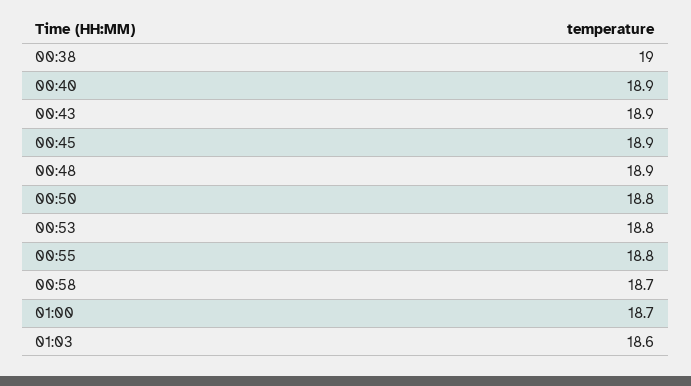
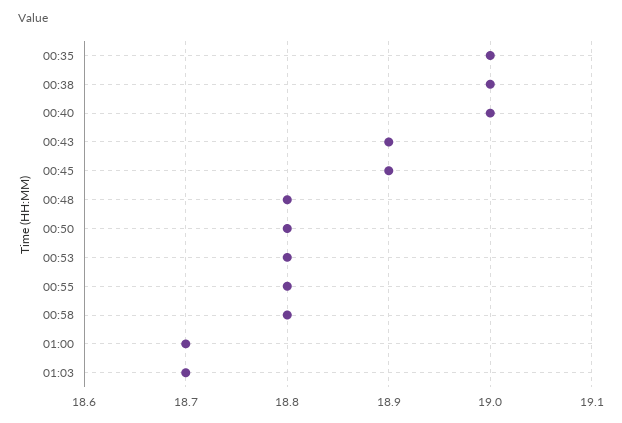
  {
    "00:38": 19,
-   "00:40": 18.9,
+   "00:40": 19,
    "00:43": 18.9,
    "00:45": 18.9,
-   "00:48": 18.9,
+   "00:48": 18.8,
    "00:50": 18.8,
    "00:53": 18.8,
    "00:55": 18.8,
-   "00:58": 18.7,
+   "00:58": 18.8,
    "01:00": 18.7,
-   "01:03": 18.6
+   "01:03": 18.7,
+   "00:35": 19
  }

